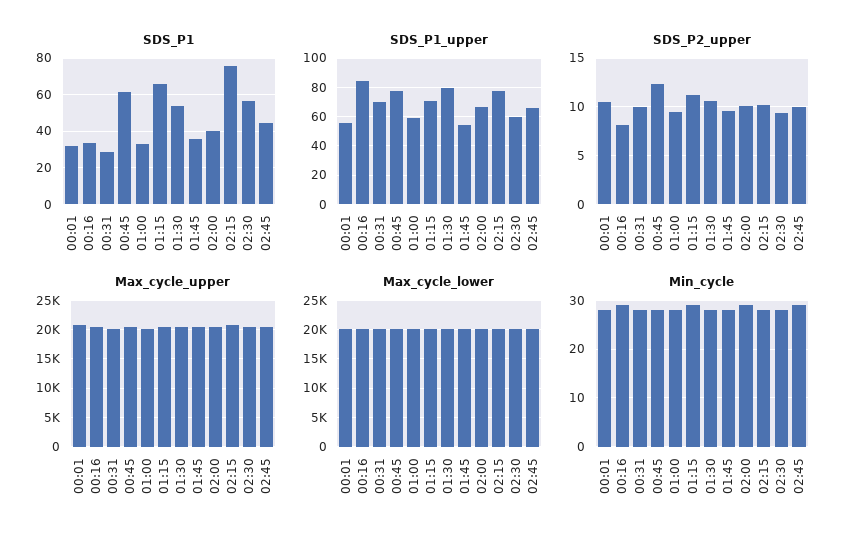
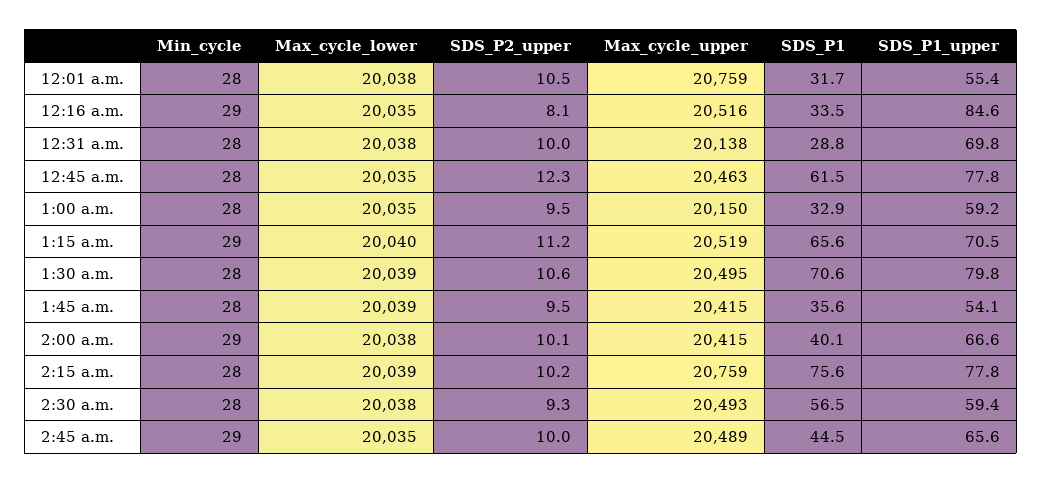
  {
    "SDS_P1": {
      "00:01": 31.7,
      "00:16": 33.5,
      "00:31": 28.8,
      "00:45": 61.5,
      "01:00": 32.9,
      "01:15": 65.6,
-     "01:30": 55,
+     "01:30": 70.6,
      "01:45": 35.6,
      "02:00": 40.1,
      "02:15": 75.6,
      "02:30": 56.5,
      "02:45": 44.5
    },
    "SDS_P1_upper": {
      "00:01": 55.4,
      "00:16": 84.6,
      "00:31": 69.8,
      "00:45": 77.8,
      "01:00": 59.2,
      "01:15": 70.5,
      "01:30": 79.8,
      "01:45": 54.1,
      "02:00": 66.6,
      "02:15": 77.8,
      "02:30": 59.4,
      "02:45": 65.6
    },
    "SDS_P2_upper": {
      "00:01": 10.5,
      "00:16": 8.1,
      "00:31": 10,
      "00:45": 12.3,
      "01:00": 9.5,
      "01:15": 11.2,
      "01:30": 10.6,
      "01:45": 9.5,
      "02:00": 10.1,
      "02:15": 10.2,
      "02:30": 9.3,
      "02:45": 10
    },
    "Max_cycle_upper": {
      "00:01": 20759,
      "00:16": 20516,
      "00:31": 20138,
      "00:45": 20463,
      "01:00": 20150,
      "01:15": 20519,
      "01:30": 20495,
      "01:45": 20415,
      "02:00": 20415,
      "02:15": 20759,
      "02:30": 20493,
      "02:45": 20489
    },
    "Max_cycle_lower": {
      "00:01": 20038,
      "00:16": 20035,
      "00:31": 20038,
      "00:45": 20035,
      "01:00": 20035,
      "01:15": 20040,
      "01:30": 20039,
      "01:45": 20039,
      "02:00": 20038,
      "02:15": 20039,
      "02:30": 20038,
      "02:45": 20035
    },
    "Min_cycle": {
      "00:01": 28,
      "00:16": 29,
      "00:31": 28,
      "00:45": 28,
      "01:00": 28,
      "01:15": 29,
      "01:30": 28,
      "01:45": 28,
      "02:00": 29,
      "02:15": 28,
      "02:30": 28,
      "02:45": 29
    }
  }

